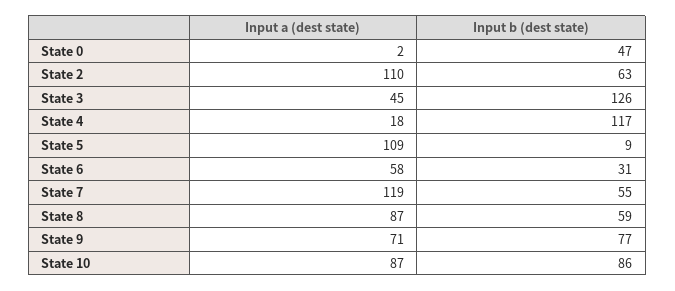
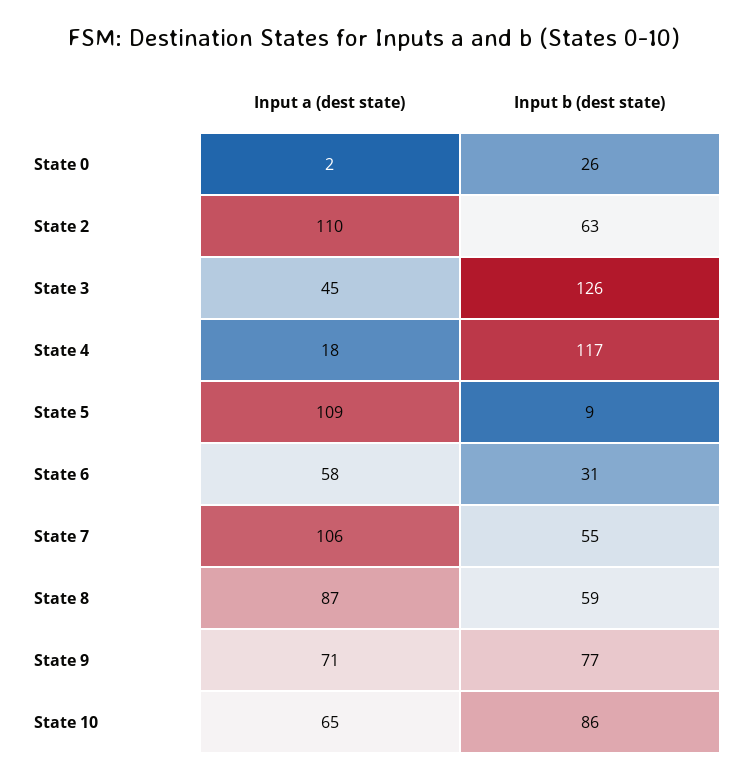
  {
    "Input a (dest state)": {
      "State 0": 2,
      "State 2": 110,
      "State 3": 45,
      "State 4": 18,
      "State 5": 109,
      "State 6": 58,
-     "State 7": 119,
+     "State 7": 106,
      "State 8": 87,
      "State 9": 71,
-     "State 10": 87
+     "State 10": 65
    },
    "Input b (dest state)": {
-     "State 0": 47,
+     "State 0": 26,
      "State 2": 63,
      "State 3": 126,
      "State 4": 117,
      "State 5": 9,
      "State 6": 31,
      "State 7": 55,
      "State 8": 59,
      "State 9": 77,
      "State 10": 86
    }
  }

